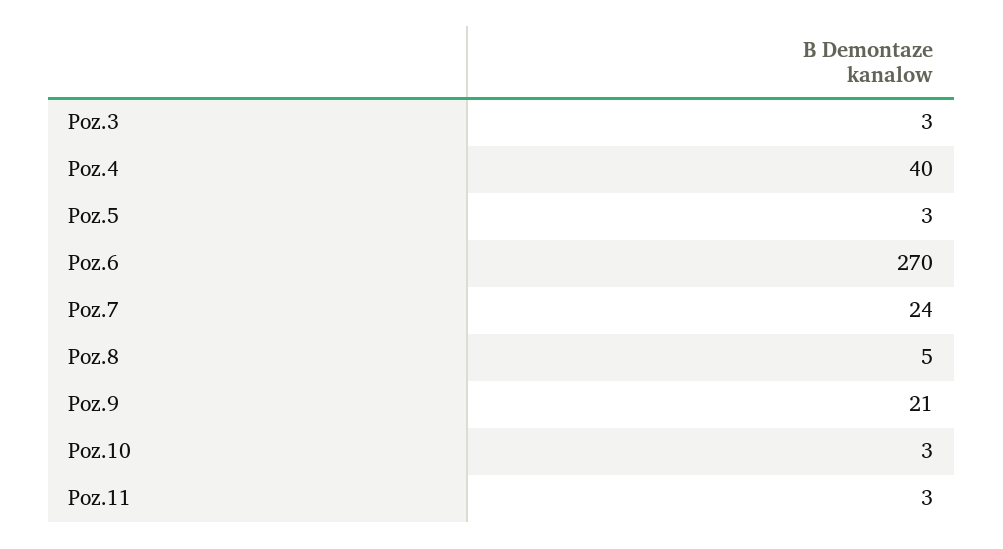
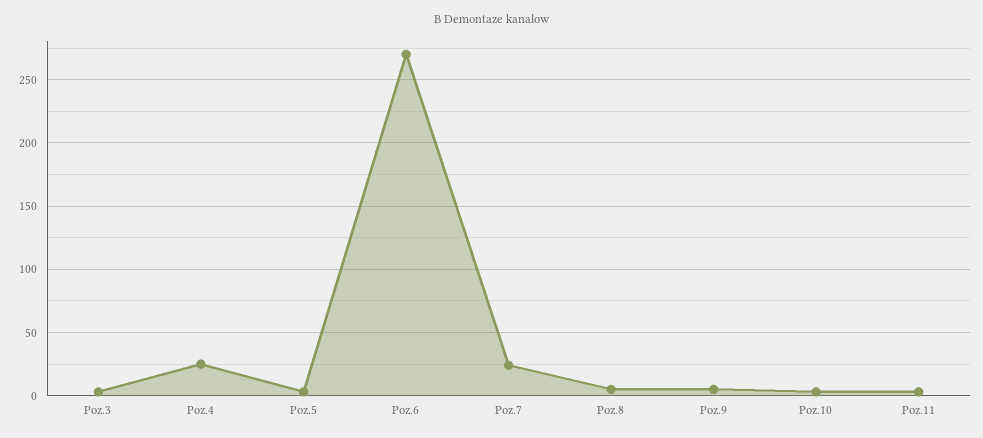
  {
    "Poz.3": 3,
-   "Poz.4": 40,
+   "Poz.4": 25,
    "Poz.5": 3,
    "Poz.6": 270,
    "Poz.7": 24,
    "Poz.8": 5,
-   "Poz.9": 21,
+   "Poz.9": 5,
    "Poz.10": 3,
    "Poz.11": 3
  }

